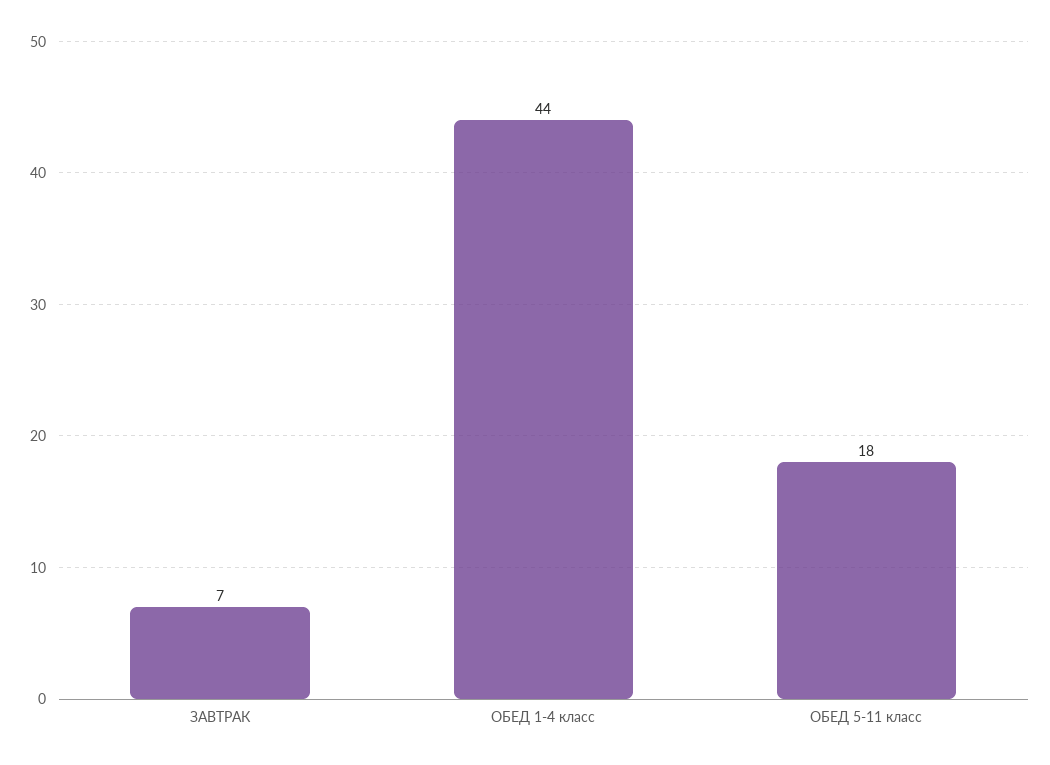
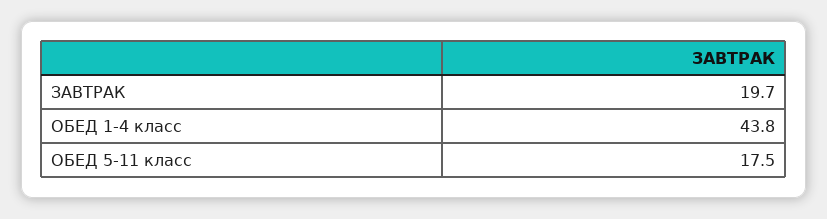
  {
-   "ЗАВТРАК": 7,
+   "ЗАВТРАК": 19.7,
    "ОБЕД 1-4 класс": 43.8,
    "ОБЕД 5-11 класс": 17.5
  }

